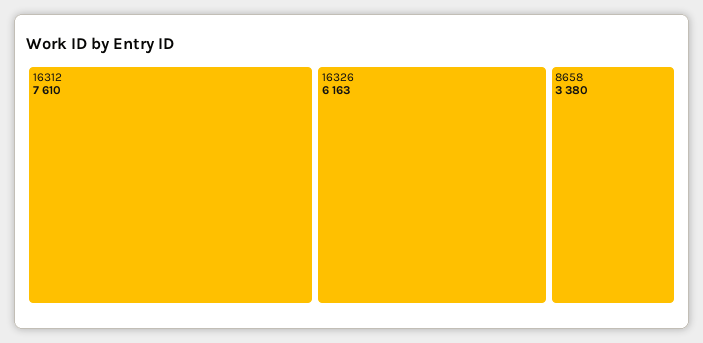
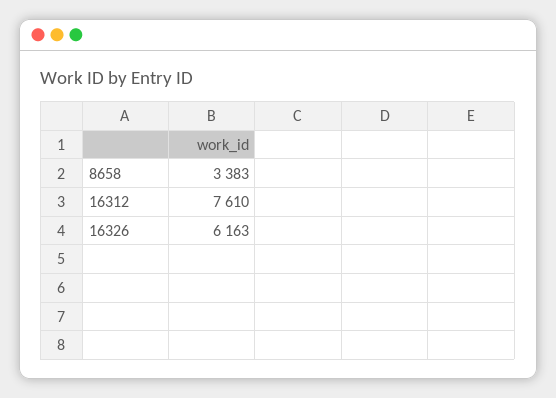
  {
    "16312": 7610,
    "16326": 6163,
-   "8658": 3380
+   "8658": 3383
  }

